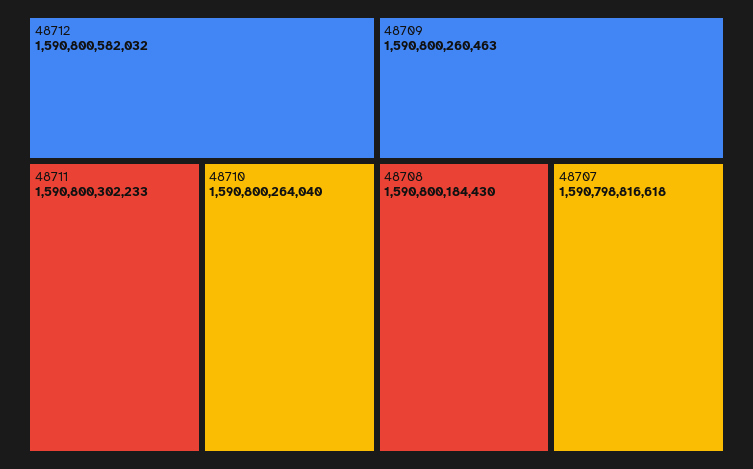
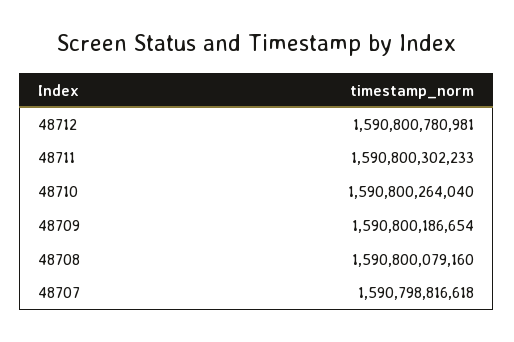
  {
-   "48712": 1590800582032,
+   "48712": 1590800780981,
    "48711": 1590800302233,
    "48710": 1590800264040,
-   "48709": 1590800260463,
+   "48709": 1590800186654,
-   "48708": 1590800184430,
+   "48708": 1590800079160,
    "48707": 1590798816618
  }

